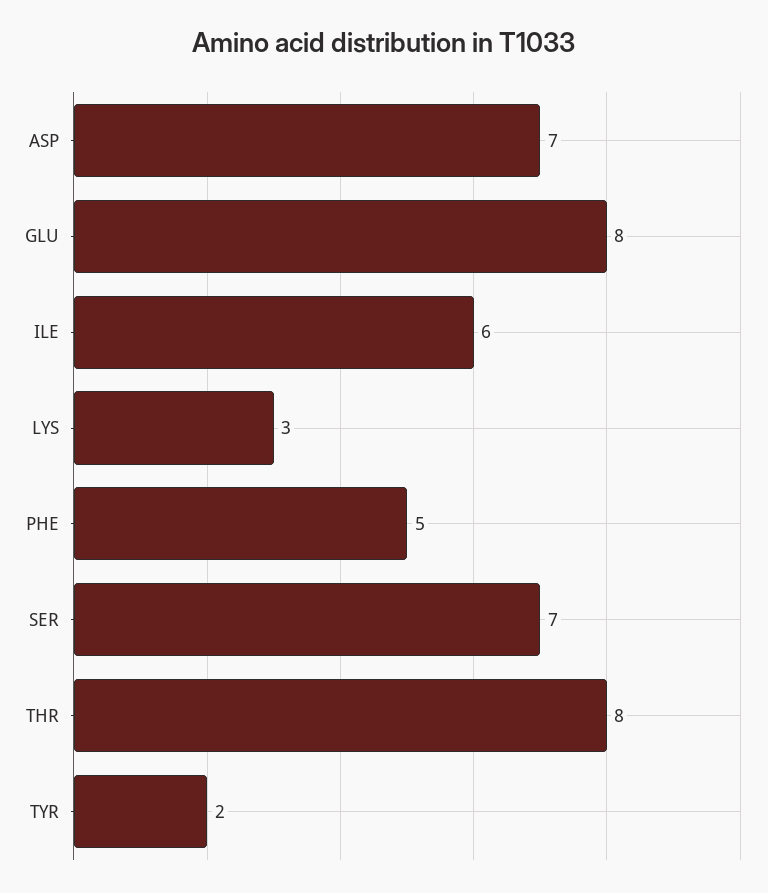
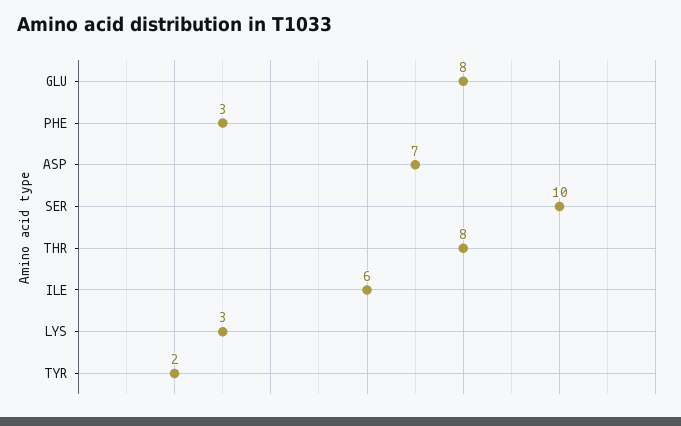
  {
    "ASP": 7,
    "GLU": 8,
    "ILE": 6,
    "LYS": 3,
-   "PHE": 5,
+   "PHE": 3,
-   "SER": 7,
+   "SER": 10,
    "THR": 8,
    "TYR": 2
  }

